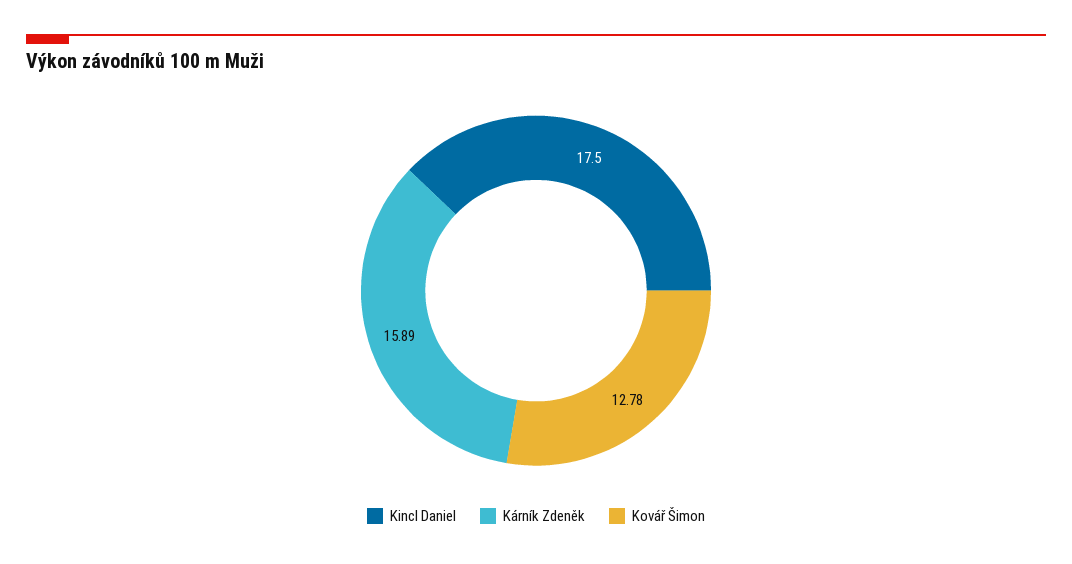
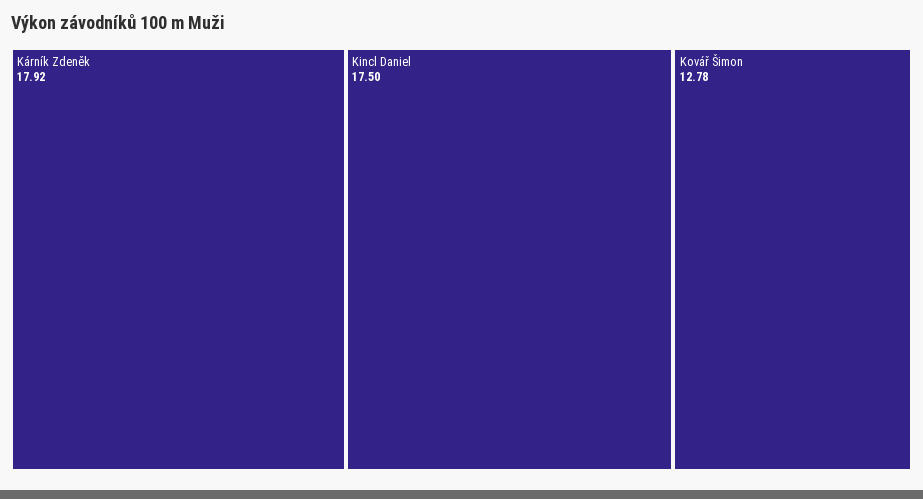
  {
    "Kincl Daniel": 17.5,
-   "Kárník Zdeněk": 15.89,
+   "Kárník Zdeněk": 17.92,
    "Kovář Šimon": 12.78
  }

